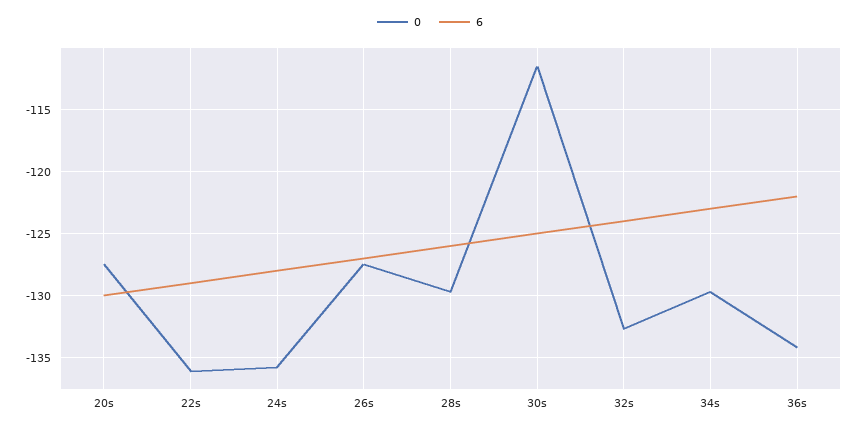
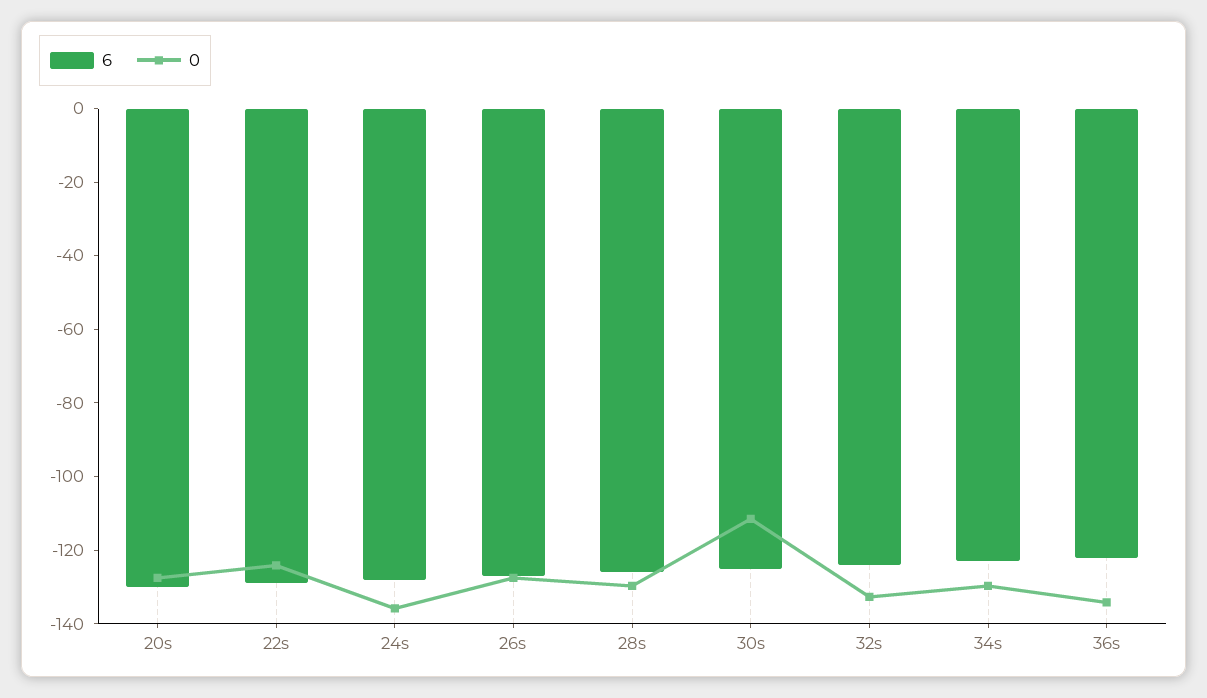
  {
    "0": {
      "20s": -127.5,
-     "22s": -136,
+     "22s": -125,
      "24s": -136,
      "26s": -127.5,
      "28s": -129.5,
      "30s": -111.5,
      "32s": -132.5,
      "34s": -129.5,
      "36s": -134
    },
    "6": {
      "20s": -130,
      "22s": -129,
      "24s": -128,
      "26s": -127,
      "28s": -126,
      "30s": -125,
      "32s": -124,
      "34s": -123,
      "36s": -122
    }
  }

